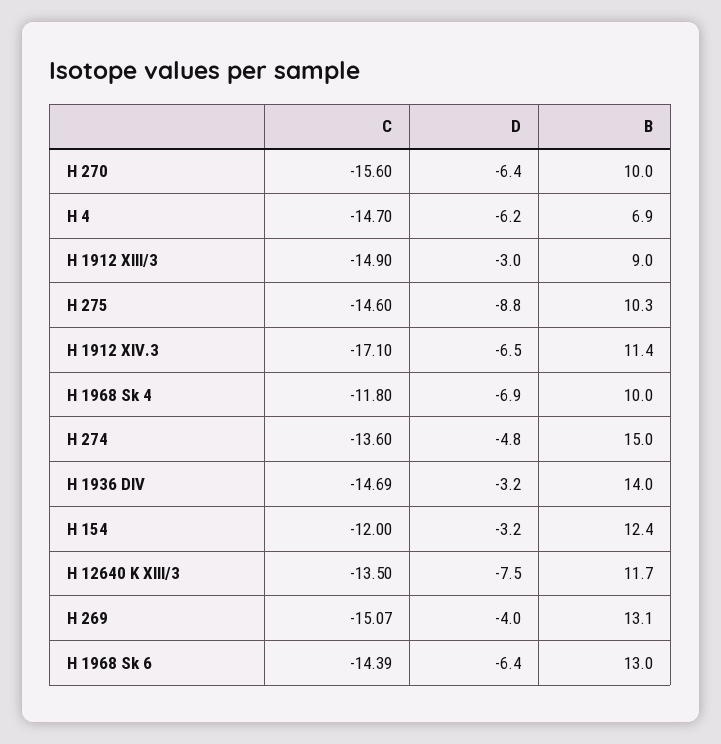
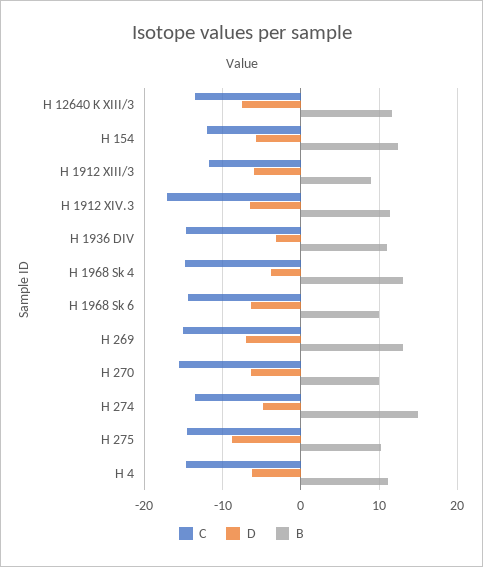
  {
    "C": {
      "H 270": -15.6,
      "H 4": -14.7,
-     "H 1912 XIII/3": -14.9,
+     "H 1912 XIII/3": -12,
      "H 275": -14.6,
      "H 1912 XIV.3": -17.1,
-     "H 1968 Sk 4": -11.8,
+     "H 1968 Sk 4": -15,
      "H 274": -13.6,
      "H 1936 DIV": -14.69,
      "H 154": -12,
      "H 12640 K XIII/3": -13.5,
      "H 269": -15.07,
      "H 1968 Sk 6": -14.39
    },
    "D": {
      "H 270": -6.4,
      "H 4": -6.2,
-     "H 1912 XIII/3": -3,
+     "H 1912 XIII/3": -6,
      "H 275": -8.8,
      "H 1912 XIV.3": -6.5,
-     "H 1968 Sk 4": -6.9,
+     "H 1968 Sk 4": -4,
      "H 274": -4.8,
      "H 1936 DIV": -3.2,
-     "H 154": -3.2,
+     "H 154": -6,
      "H 12640 K XIII/3": -7.5,
-     "H 269": -4,
+     "H 269": -7,
      "H 1968 Sk 6": -6.4
    },
    "B": {
      "H 270": 10,
-     "H 4": 6.9,
+     "H 4": 11,
      "H 1912 XIII/3": 9,
      "H 275": 10.3,
      "H 1912 XIV.3": 11.4,
-     "H 1968 Sk 4": 10,
+     "H 1968 Sk 4": 13,
      "H 274": 15,
-     "H 1936 DIV": 14,
+     "H 1936 DIV": 11,
      "H 154": 12.4,
      "H 12640 K XIII/3": 11.7,
      "H 269": 13.1,
-     "H 1968 Sk 6": 13
+     "H 1968 Sk 6": 10
    }
  }

